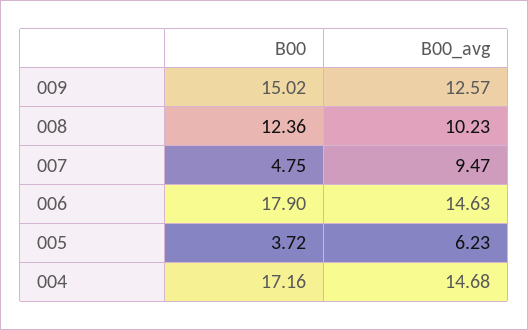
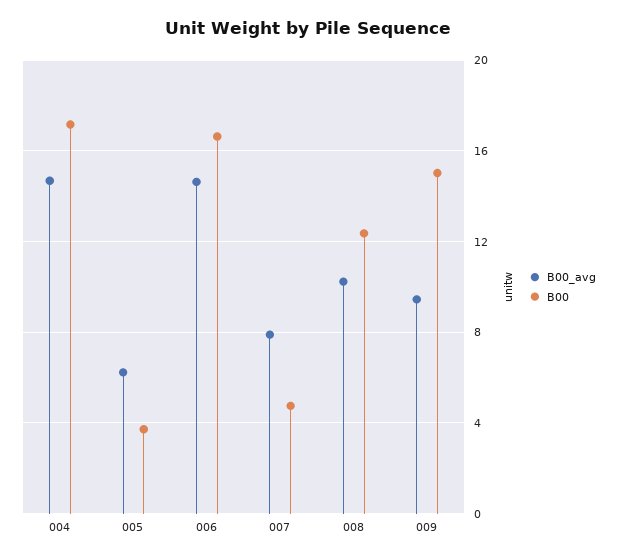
  {
    "B00": {
      "009": 15.02,
      "008": 12.36,
      "007": 4.75,
-     "006": 17.9,
+     "006": 16.5,
      "005": 3.72,
      "004": 17.16
    },
    "B00_avg": {
-     "009": 12.57,
+     "009": 9.5,
      "008": 10.23,
-     "007": 9.47,
+     "007": 8,
      "006": 14.63,
      "005": 6.23,
      "004": 14.68
    }
  }

